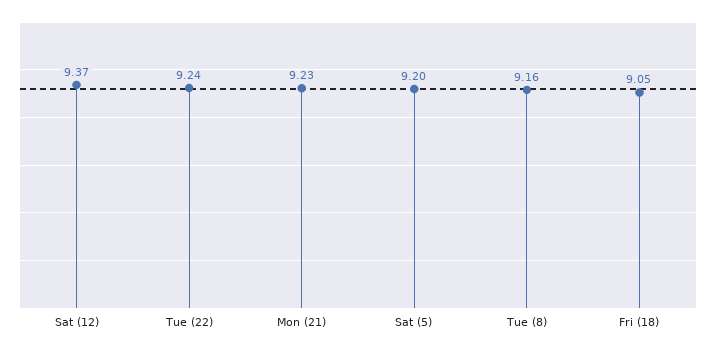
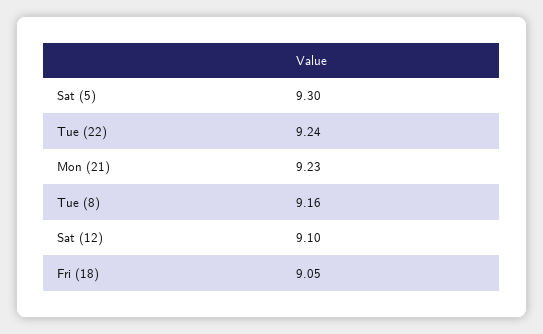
  {
-   "Sat (12)": 9.37,
+   "Sat (12)": 9.1,
    "Tue (22)": 9.24,
    "Mon (21)": 9.23,
-   "Sat (5)": 9.2,
+   "Sat (5)": 9.3,
    "Tue (8)": 9.16,
    "Fri (18)": 9.05
  }

